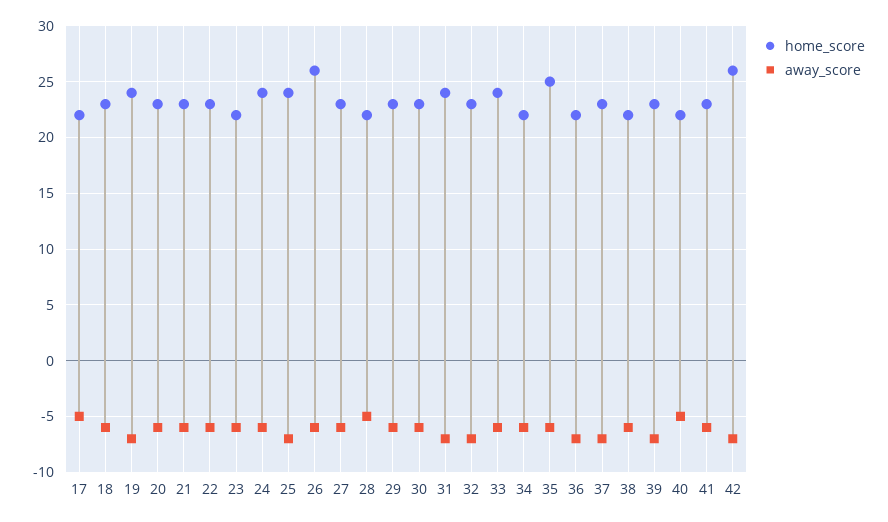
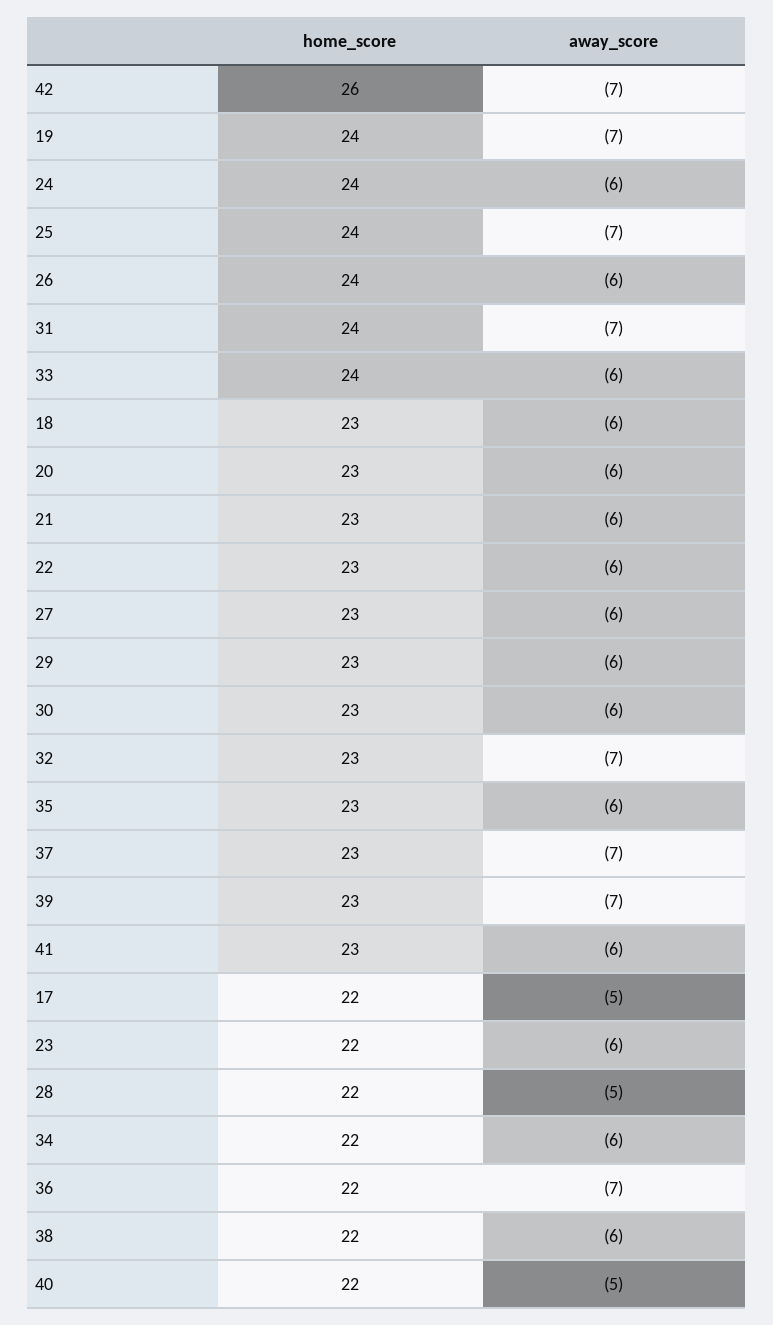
  {
    "home_score": {
      "17": 22,
      "18": 23,
      "19": 24,
      "20": 23,
      "21": 23,
      "22": 23,
      "23": 22,
      "24": 24,
      "25": 24,
-     "26": 26,
+     "26": 24,
      "27": 23,
      "28": 22,
      "29": 23,
      "30": 23,
      "31": 24,
      "32": 23,
      "33": 24,
      "34": 22,
-     "35": 25,
+     "35": 23,
      "36": 22,
      "37": 23,
      "38": 22,
      "39": 23,
      "40": 22,
      "41": 23,
      "42": 26
    },
    "away_score": {
      "17": -5,
      "18": -6,
      "19": -7,
      "20": -6,
      "21": -6,
      "22": -6,
      "23": -6,
      "24": -6,
      "25": -7,
      "26": -6,
      "27": -6,
      "28": -5,
      "29": -6,
      "30": -6,
      "31": -7,
      "32": -7,
      "33": -6,
      "34": -6,
      "35": -6,
      "36": -7,
      "37": -7,
      "38": -6,
      "39": -7,
      "40": -5,
      "41": -6,
      "42": -7
    }
  }

